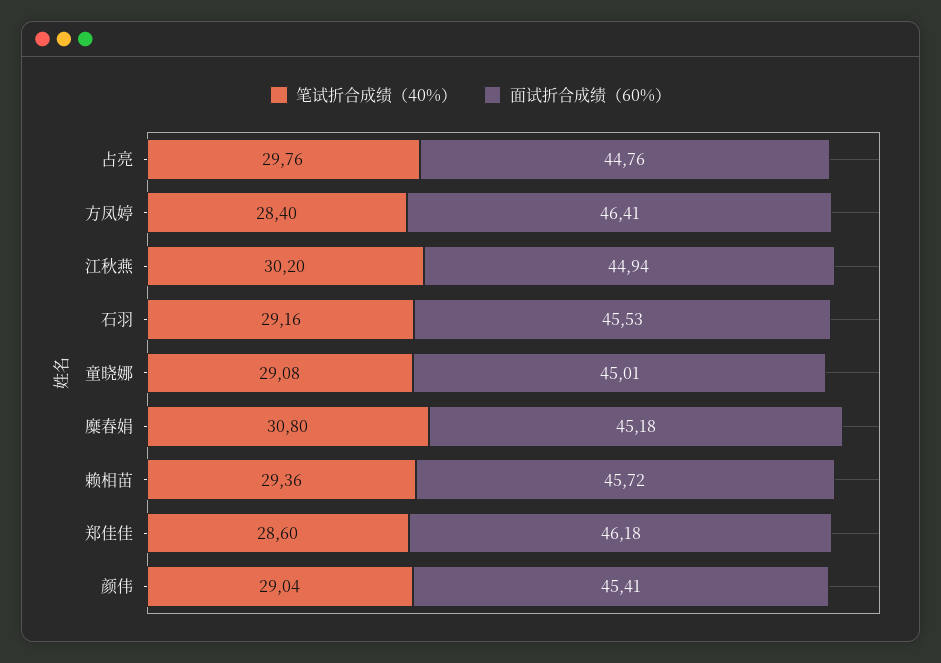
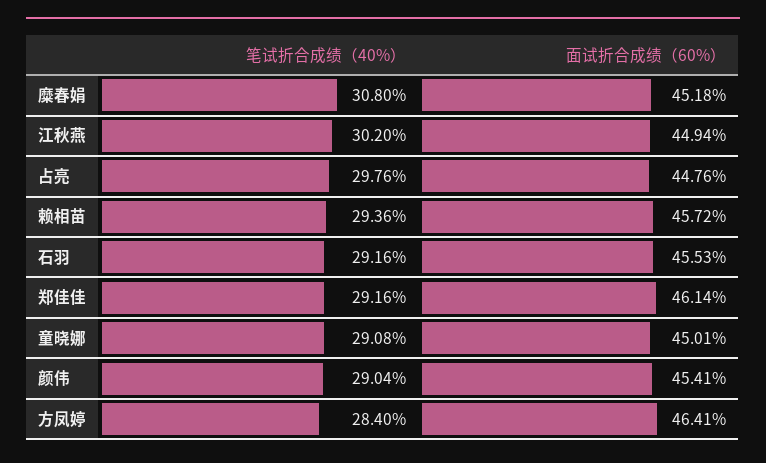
  {
    "笔试折合成绩（40%）": {
      "占亮": 29.76,
      "方凤婷": 28.4,
      "江秋燕": 30.2,
      "石羽": 29.16,
      "童晓娜": 29.08,
      "糜春娟": 30.8,
      "赖相苗": 29.36,
-     "郑佳佳": 28.6,
+     "郑佳佳": 29.16,
      "颜伟": 29.04
    },
    "面试折合成绩（60%）": {
      "占亮": 44.76,
      "方凤婷": 46.41,
      "江秋燕": 44.94,
      "石羽": 45.53,
      "童晓娜": 45.01,
      "糜春娟": 45.18,
      "赖相苗": 45.72,
-     "郑佳佳": 46.18,
+     "郑佳佳": 46.14,
      "颜伟": 45.41
    }
  }

